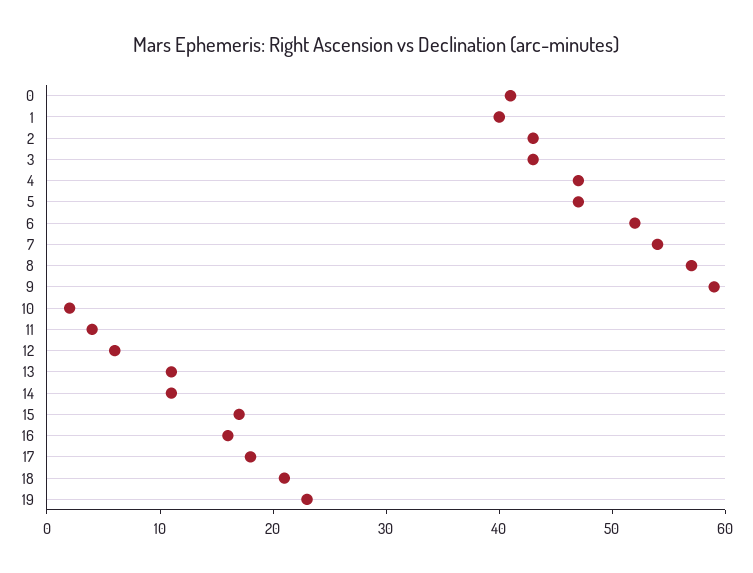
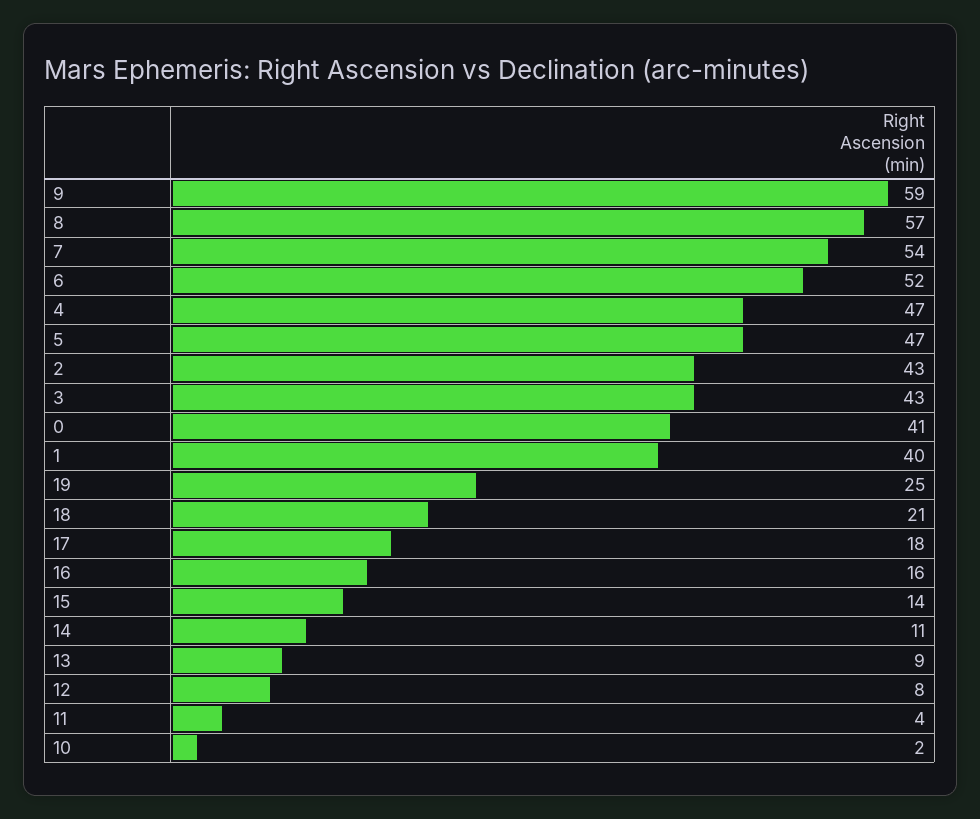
  {
    "0": 41,
    "1": 40,
    "2": 43,
    "3": 43,
    "4": 47,
    "5": 47,
    "6": 52,
    "7": 54,
    "8": 57,
    "9": 59,
    "10": 2,
    "11": 4,
-   "12": 6,
+   "12": 8,
-   "13": 11,
+   "13": 9,
    "14": 11,
-   "15": 17,
+   "15": 14,
    "16": 16,
    "17": 18,
    "18": 21,
-   "19": 23
+   "19": 25
  }

